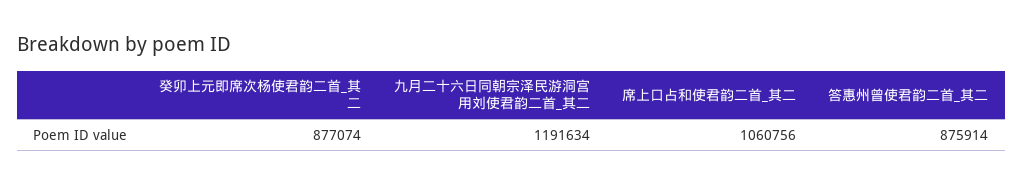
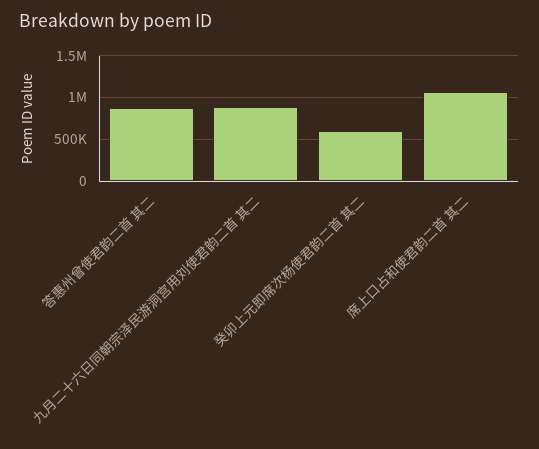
  {
-   "癸卯上元即席次杨使君韵二首_其二": 877074,
+   "癸卯上元即席次杨使君韵二首_其二": 600000,
-   "九月二十六日同朝宗泽民游洞宫用刘使君韵二首_其二": 1191634,
+   "九月二十六日同朝宗泽民游洞宫用刘使君韵二首_其二": 900000,
    "席上口占和使君韵二首_其二": 1060756,
    "答惠州曾使君韵二首_其二": 875914
  }

